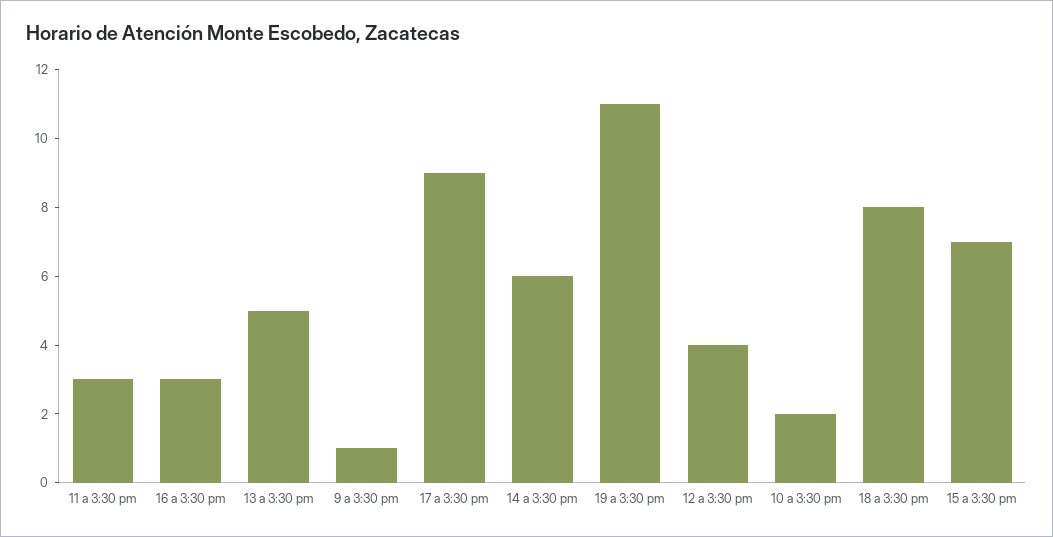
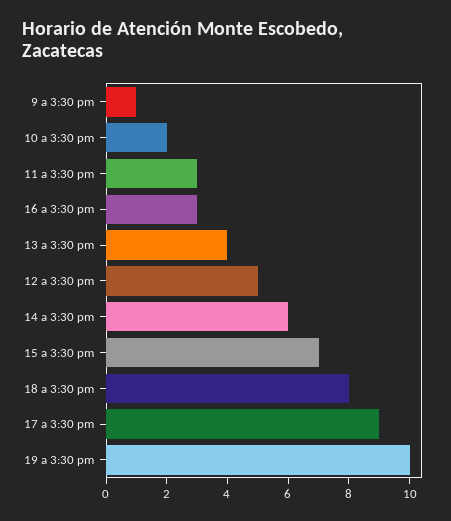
  {
    "11 a 3:30 pm": 3,
    "16 a 3:30 pm": 3,
-   "13 a 3:30 pm": 5,
+   "13 a 3:30 pm": 4,
    "9 a 3:30 pm": 1,
    "17 a 3:30 pm": 9,
    "14 a 3:30 pm": 6,
-   "19 a 3:30 pm": 11,
+   "19 a 3:30 pm": 10,
-   "12 a 3:30 pm": 4,
+   "12 a 3:30 pm": 5,
    "10 a 3:30 pm": 2,
    "18 a 3:30 pm": 8,
    "15 a 3:30 pm": 7
  }

